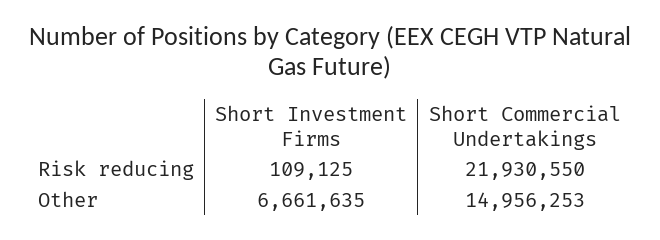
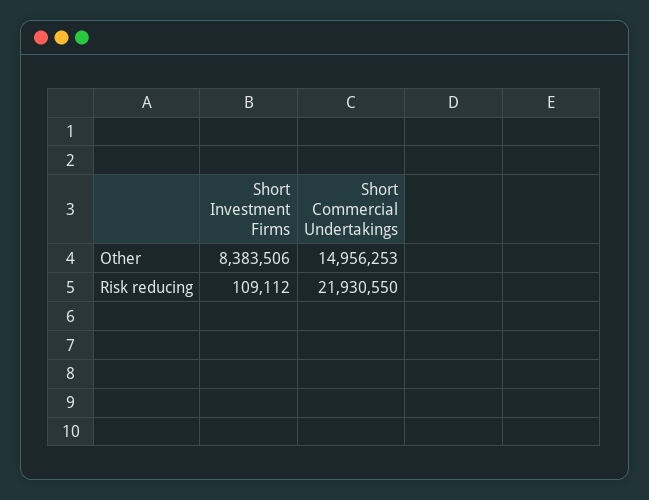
  {
    "Short Investment Firms": {
-     "Risk reducing": 109125,
+     "Risk reducing": 109112,
-     "Other": 6661635
+     "Other": 8383506
    },
    "Short Commercial Undertakings": {
      "Risk reducing": 21930550,
      "Other": 14956253
    }
  }

